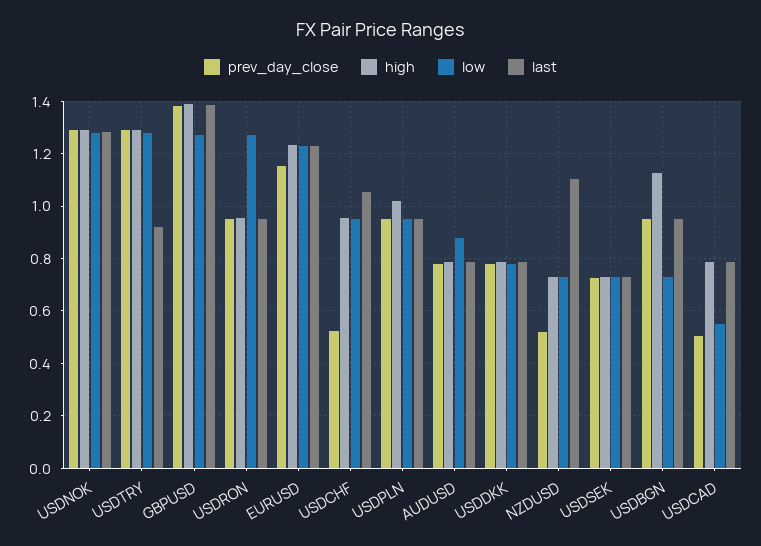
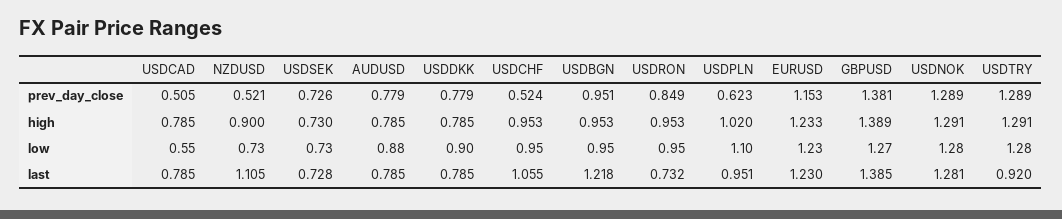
  {
    "prev_day_close": {
      "USDNOK": 1.289,
      "USDTRY": 1.289,
      "GBPUSD": 1.381,
-     "USDRON": 0.95,
+     "USDRON": 0.849,
      "EURUSD": 1.153,
      "USDCHF": 0.524,
-     "USDPLN": 0.95,
+     "USDPLN": 0.623,
      "AUDUSD": 0.779,
      "USDDKK": 0.779,
      "NZDUSD": 0.521,
      "USDSEK": 0.726,
      "USDBGN": 0.951,
      "USDCAD": 0.505
    },
    "high": {
      "USDNOK": 1.291,
      "USDTRY": 1.291,
      "GBPUSD": 1.389,
      "USDRON": 0.953,
      "EURUSD": 1.233,
      "USDCHF": 0.953,
      "USDPLN": 1.02,
      "AUDUSD": 0.785,
      "USDDKK": 0.785,
-     "NZDUSD": 0.725,
+     "NZDUSD": 0.9,
      "USDSEK": 0.73,
-     "USDBGN": 1.125,
+     "USDBGN": 0.953,
      "USDCAD": 0.785
    },
    "low": {
      "USDNOK": 1.28,
      "USDTRY": 1.28,
      "GBPUSD": 1.27,
-     "USDRON": 1.275,
+     "USDRON": 0.95,
      "EURUSD": 1.23,
      "USDCHF": 0.95,
-     "USDPLN": 0.95,
+     "USDPLN": 1.1,
      "AUDUSD": 0.88,
-     "USDDKK": 0.775,
+     "USDDKK": 0.9,
      "NZDUSD": 0.73,
      "USDSEK": 0.73,
-     "USDBGN": 0.725,
+     "USDBGN": 0.95,
      "USDCAD": 0.55
    },
    "last": {
      "USDNOK": 1.281,
      "USDTRY": 0.92,
      "GBPUSD": 1.385,
-     "USDRON": 0.95,
+     "USDRON": 0.732,
      "EURUSD": 1.23,
      "USDCHF": 1.055,
      "USDPLN": 0.951,
      "AUDUSD": 0.785,
      "USDDKK": 0.785,
      "NZDUSD": 1.105,
      "USDSEK": 0.728,
-     "USDBGN": 0.95,
+     "USDBGN": 1.218,
      "USDCAD": 0.785
    }
  }

